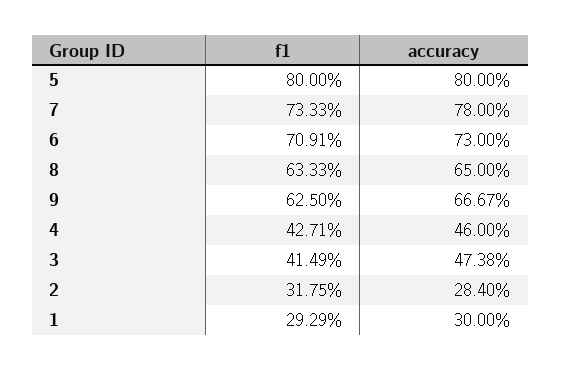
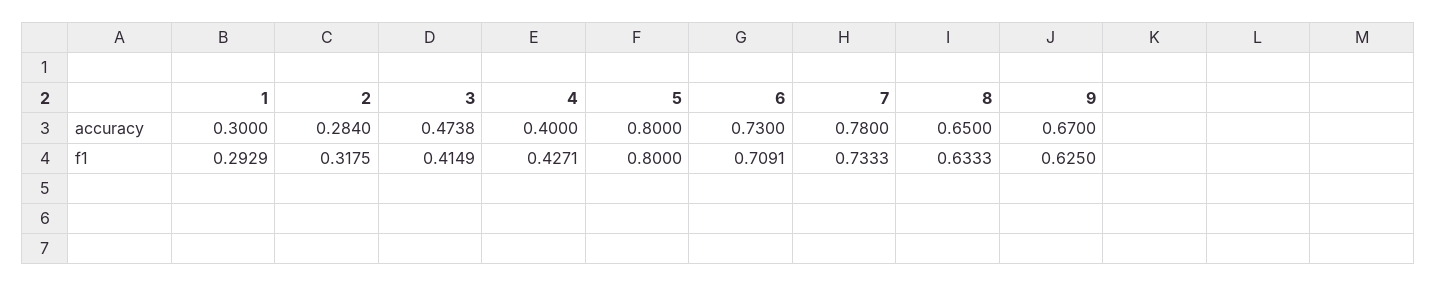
  {
    "f1": {
      "5": 0.8,
      "7": 0.7333,
      "6": 0.7091,
      "8": 0.6333,
      "9": 0.625,
      "4": 0.4271,
      "3": 0.4149,
      "2": 0.3175,
      "1": 0.2929
    },
    "accuracy": {
      "5": 0.8,
      "7": 0.78,
      "6": 0.73,
      "8": 0.65,
-     "9": 0.6667,
+     "9": 0.67,
-     "4": 0.46,
+     "4": 0.4,
      "3": 0.4738,
      "2": 0.284,
      "1": 0.3
    }
  }

